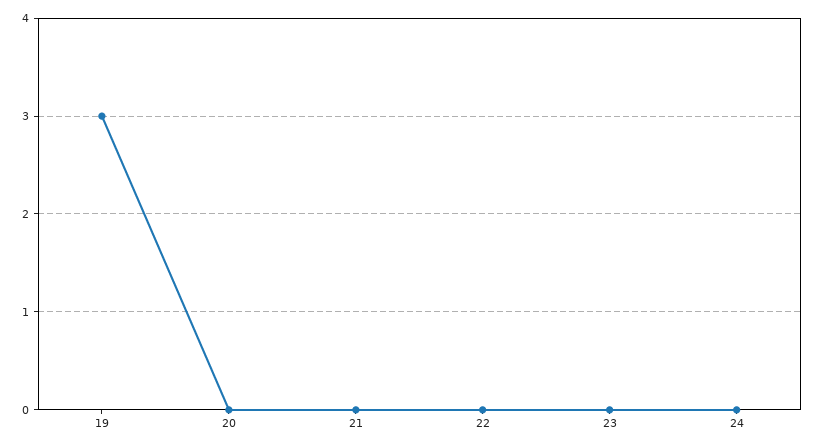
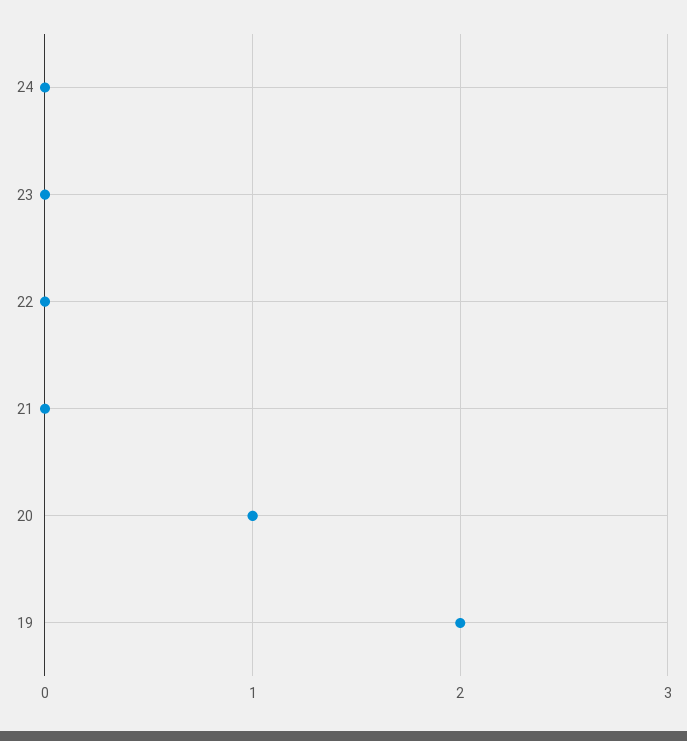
  {
-   "19": 3,
+   "19": 2,
-   "20": 0,
+   "20": 1,
    "21": 0,
    "22": 0,
    "23": 0,
    "24": 0
  }

